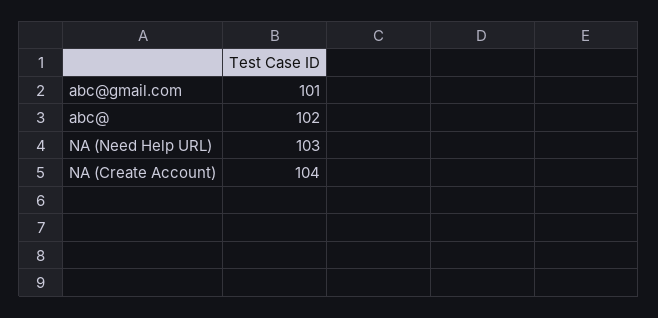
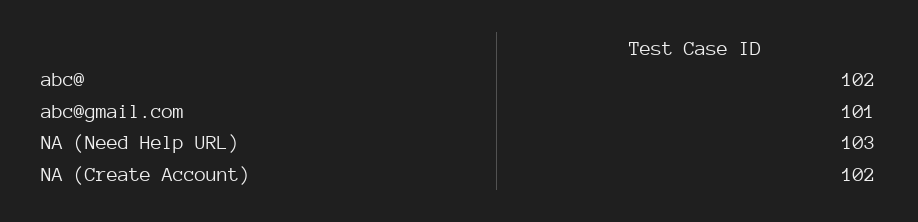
  {
    "abc@gmail.com": 101,
    "abc@": 102,
    "NA (Need Help URL)": 103,
-   "NA (Create Account)": 104
+   "NA (Create Account)": 102
  }

